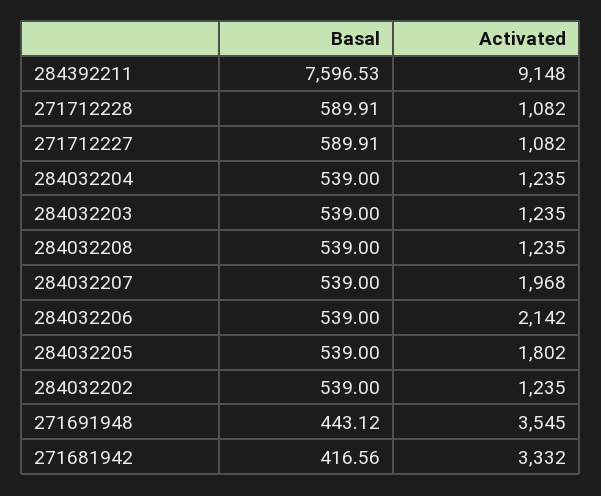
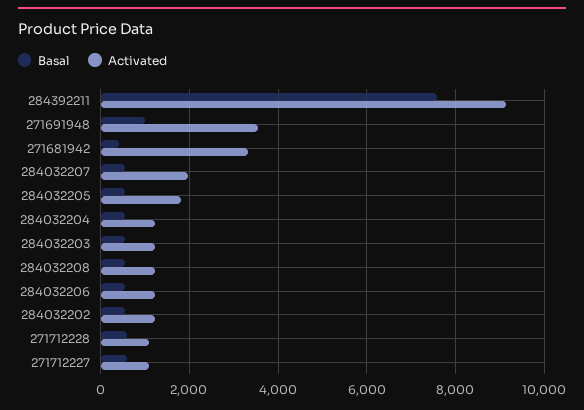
  {
    "Basal": {
      "284392211": 7596.53,
      "271712228": 589.91,
      "271712227": 589.91,
      "284032204": 539,
      "284032203": 539,
      "284032208": 539,
      "284032207": 539,
      "284032206": 539,
      "284032205": 539,
      "284032202": 539,
-     "271691948": 443.12,
+     "271691948": 1000,
      "271681942": 416.56
    },
    "Activated": {
      "284392211": 9148,
      "271712228": 1082,
      "271712227": 1082,
      "284032204": 1235,
      "284032203": 1235,
      "284032208": 1235,
      "284032207": 1968,
-     "284032206": 2142,
+     "284032206": 1200,
      "284032205": 1802,
      "284032202": 1235,
      "271691948": 3545,
      "271681942": 3332
    }
  }

